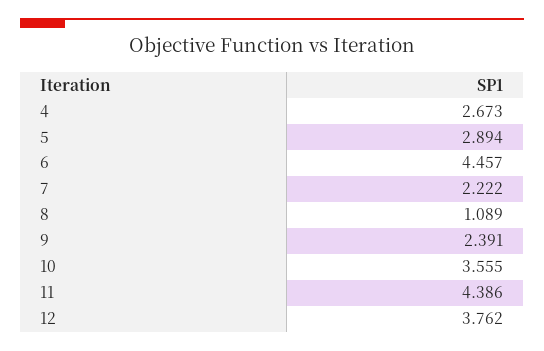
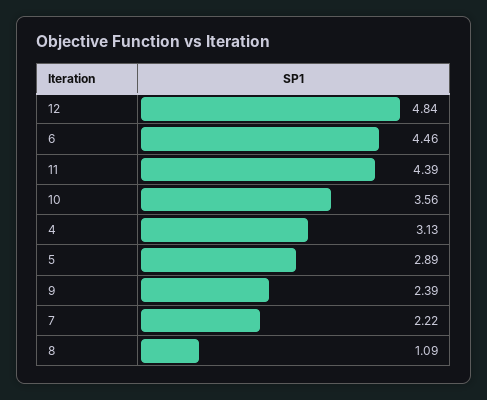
  {
-   "4": 2.673,
+   "4": 3.13,
    "5": 2.894,
    "6": 4.457,
    "7": 2.222,
    "8": 1.089,
    "9": 2.391,
    "10": 3.555,
    "11": 4.386,
-   "12": 3.762
+   "12": 4.84
  }

